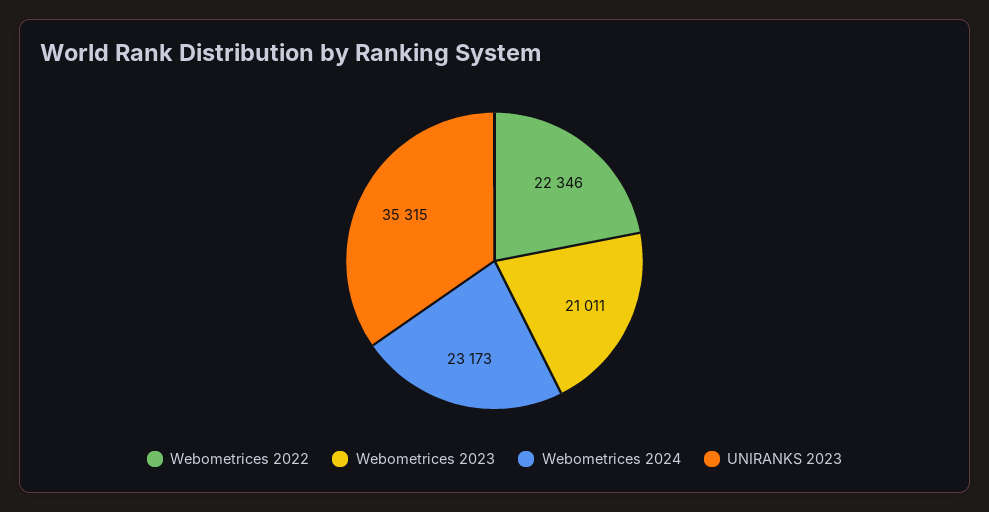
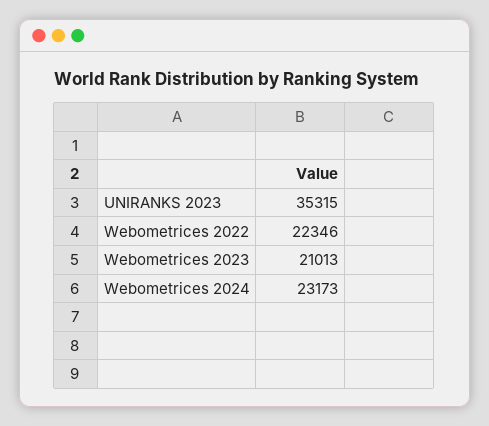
  {
    "Webometrices 2022": 22346,
-   "Webometrices 2023": 21011,
+   "Webometrices 2023": 21013,
    "Webometrices 2024": 23173,
    "UNIRANKS 2023": 35315
  }

